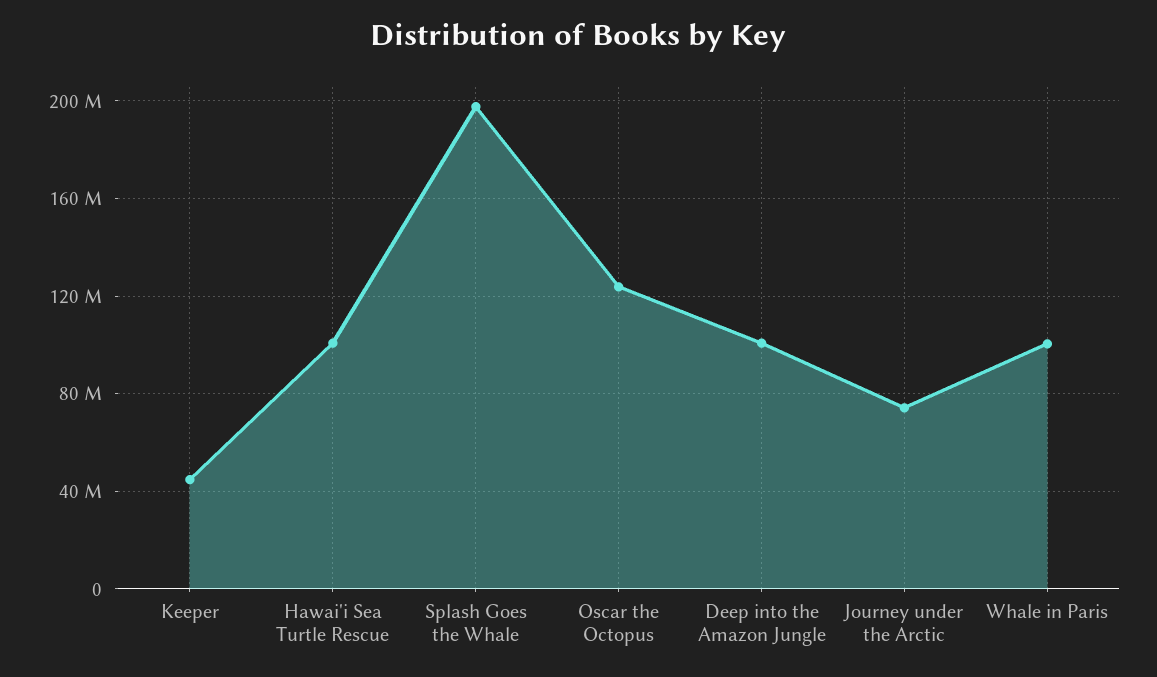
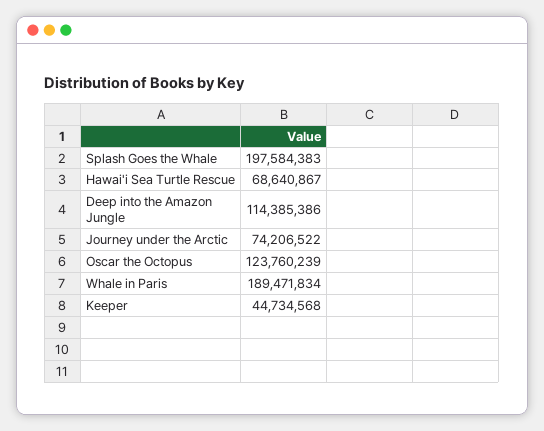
  {
    "Keeper": 44734568,
-   "Hawai'i Sea Turtle Rescue": 100000000,
+   "Hawai'i Sea Turtle Rescue": 68640867,
    "Splash Goes the Whale": 197584383,
    "Oscar the Octopus": 123760239,
-   "Deep into the Amazon Jungle": 100000000,
+   "Deep into the Amazon Jungle": 114385386,
    "Journey under the Arctic": 74206522,
-   "Whale in Paris": 100000000
+   "Whale in Paris": 189471834
  }

